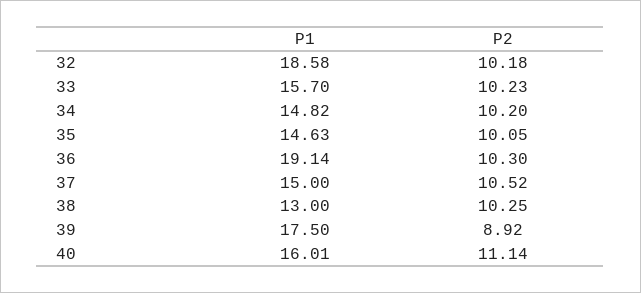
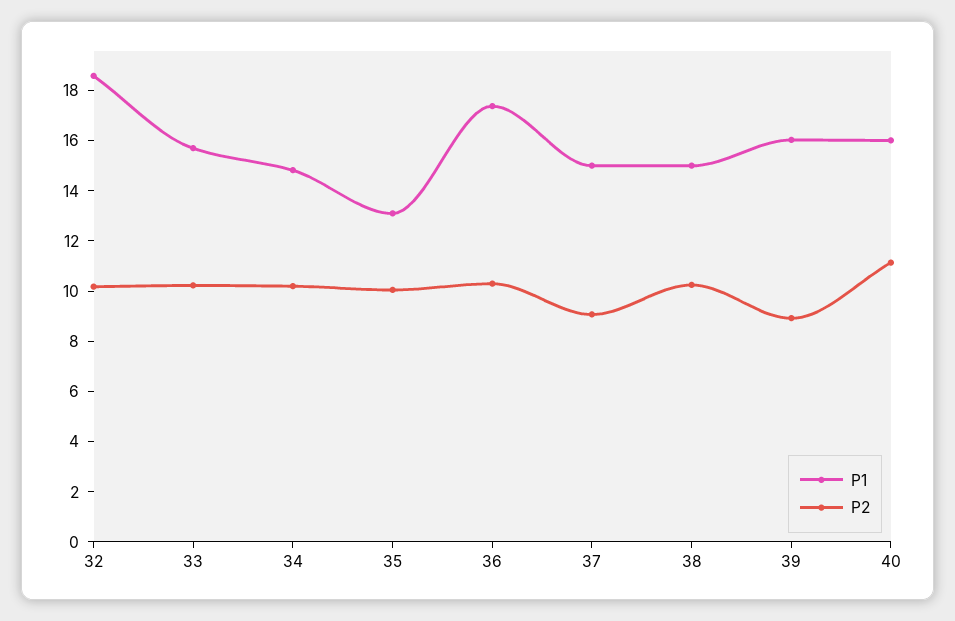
  {
    "P1": {
      "32": 18.58,
      "33": 15.7,
      "34": 14.82,
-     "35": 14.63,
+     "35": 13,
-     "36": 19.14,
+     "36": 17.5,
      "37": 15,
-     "38": 13,
+     "38": 15,
-     "39": 17.5,
+     "39": 16,
      "40": 16.01
    },
    "P2": {
      "32": 10.18,
      "33": 10.23,
      "34": 10.2,
      "35": 10.05,
      "36": 10.3,
-     "37": 10.52,
+     "37": 9,
      "38": 10.25,
      "39": 8.92,
      "40": 11.14
    }
  }

